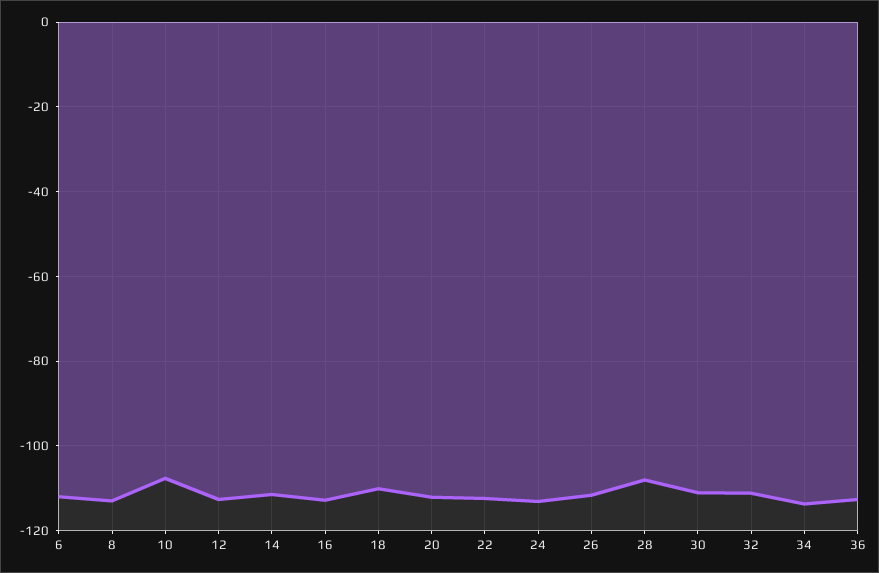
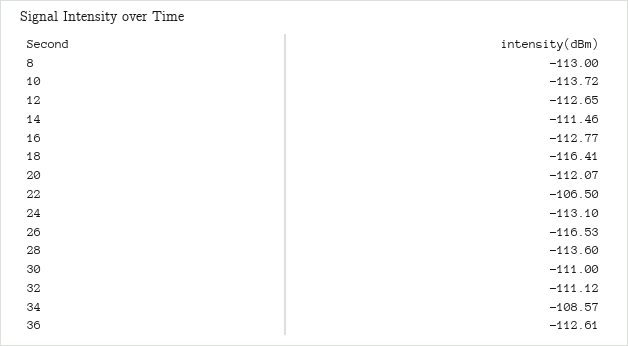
  {
-   "6": -112,
    "8": -113,
-   "10": -108,
+   "10": -113.72,
    "12": -112.65,
    "14": -111.46,
    "16": -112.77,
-   "18": -110,
+   "18": -116.41,
    "20": -112.07,
-   "22": -112,
+   "22": -106.5,
    "24": -113.1,
-   "26": -112,
+   "26": -116.53,
-   "28": -108,
+   "28": -113.6,
    "30": -111,
    "32": -111.12,
-   "34": -114,
+   "34": -108.57,
    "36": -112.61
  }

